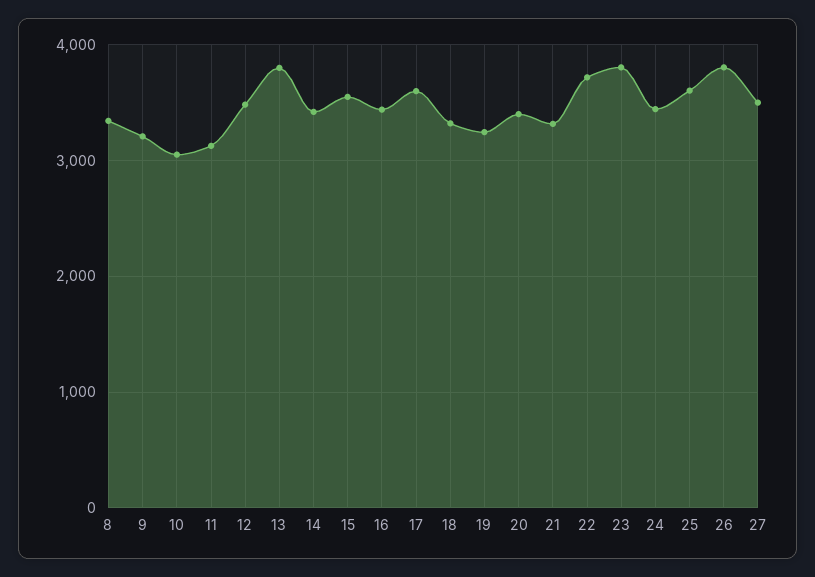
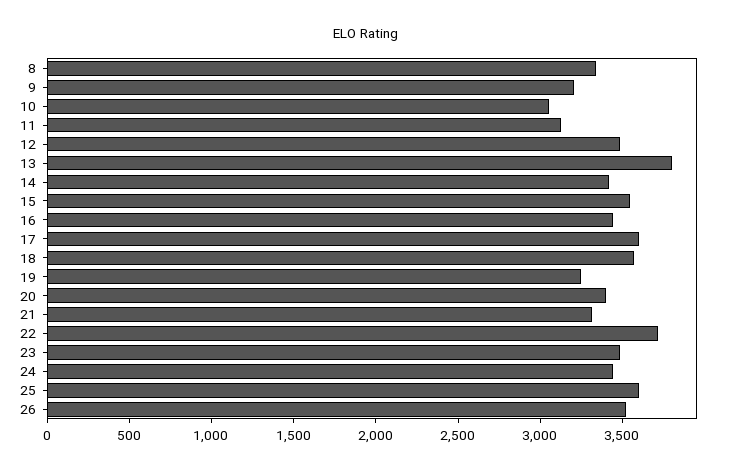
  {
    "8": 3300,
    "9": 3200,
    "10": 3100,
    "11": 3100,
    "12": 3500,
    "13": 3800,
    "14": 3400,
    "15": 3500,
    "16": 3400,
    "17": 3600,
-   "18": 3300,
+   "18": 3600,
    "19": 3200,
    "20": 3400,
    "21": 3300,
    "22": 3700,
-   "23": 3800,
+   "23": 3500,
    "24": 3400,
    "25": 3600,
-   "26": 3800,
+   "26": 3500
-   "27": 3500
  }

